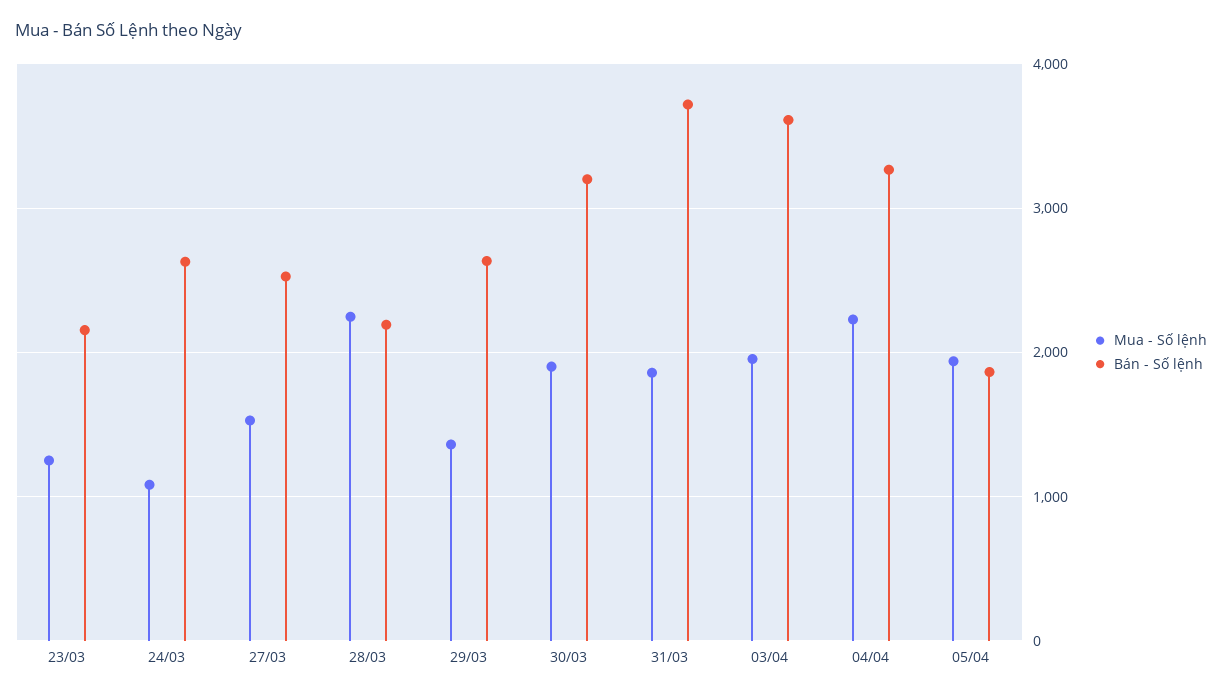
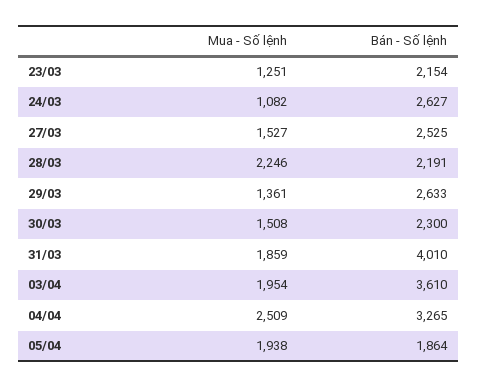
  {
    "Mua - Số lệnh": {
      "23/03": 1251,
      "24/03": 1082,
      "27/03": 1527,
      "28/03": 2246,
      "29/03": 1361,
-     "30/03": 1900,
+     "30/03": 1508,
      "31/03": 1859,
      "03/04": 1954,
-     "04/04": 2200,
+     "04/04": 2509,
      "05/04": 1938
    },
    "Bán - Số lệnh": {
      "23/03": 2154,
      "24/03": 2627,
      "27/03": 2525,
      "28/03": 2191,
      "29/03": 2633,
-     "30/03": 3200,
+     "30/03": 2300,
-     "31/03": 3700,
+     "31/03": 4010,
      "03/04": 3610,
      "04/04": 3265,
      "05/04": 1864
    }
  }

